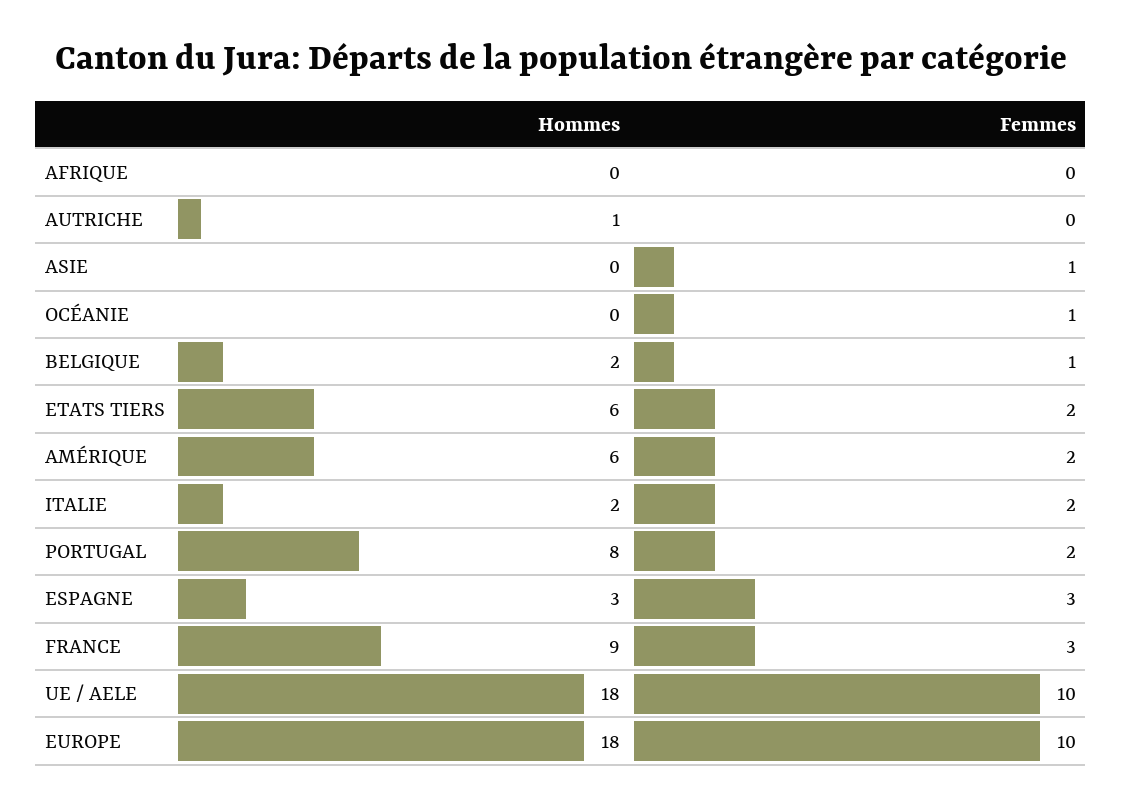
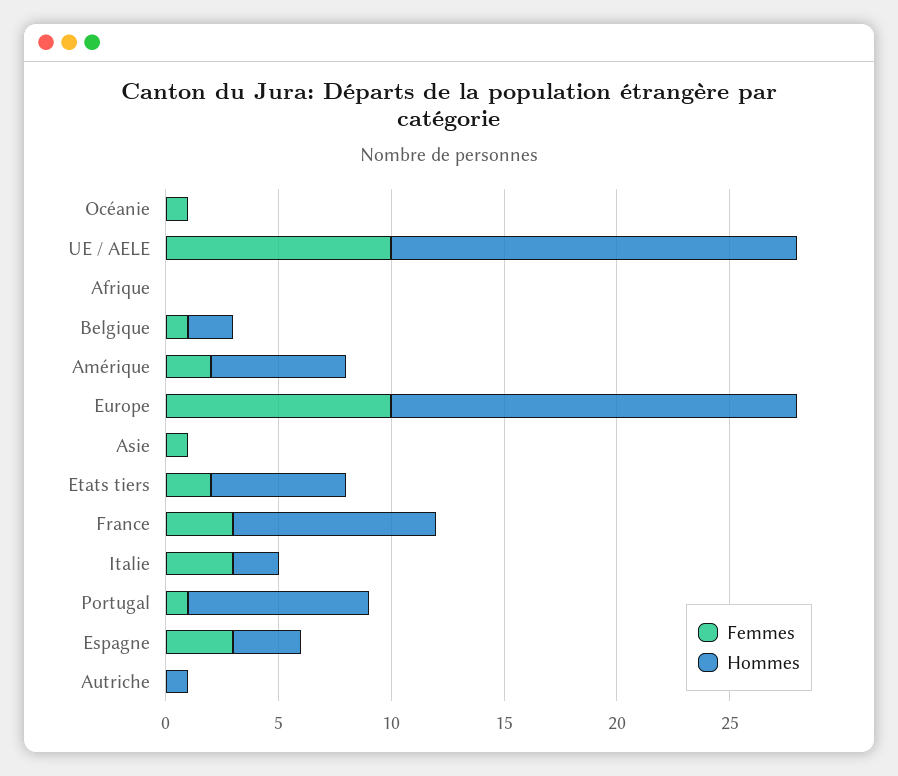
  {
    "Hommes": {
      "AFRIQUE": 0,
      "AUTRICHE": 1,
      "ASIE": 0,
      "OCÉANIE": 0,
      "BELGIQUE": 2,
      "ETATS TIERS": 6,
      "AMÉRIQUE": 6,
      "ITALIE": 2,
      "PORTUGAL": 8,
      "ESPAGNE": 3,
      "FRANCE": 9,
      "UE / AELE": 18,
      "EUROPE": 18
    },
    "Femmes": {
      "AFRIQUE": 0,
      "AUTRICHE": 0,
      "ASIE": 1,
      "OCÉANIE": 1,
      "BELGIQUE": 1,
      "ETATS TIERS": 2,
      "AMÉRIQUE": 2,
-     "ITALIE": 2,
+     "ITALIE": 3,
-     "PORTUGAL": 2,
+     "PORTUGAL": 1,
      "ESPAGNE": 3,
      "FRANCE": 3,
      "UE / AELE": 10,
      "EUROPE": 10
    }
  }

